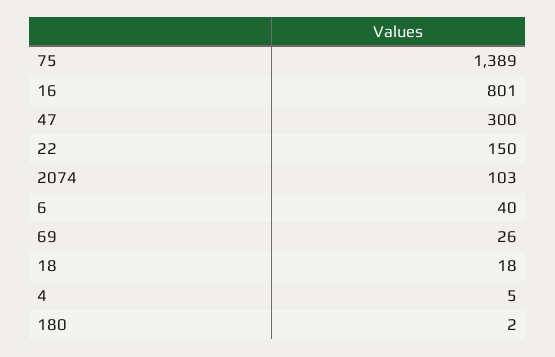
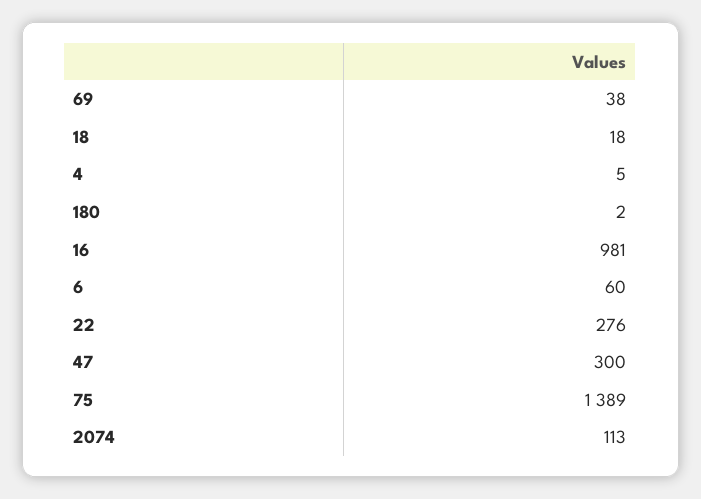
  {
    "75": 1389,
-   "16": 801,
+   "16": 981,
    "47": 300,
-   "22": 150,
+   "22": 276,
-   "2074": 103,
+   "2074": 113,
-   "6": 40,
+   "6": 60,
-   "69": 26,
+   "69": 38,
    "18": 18,
    "4": 5,
    "180": 2
  }

